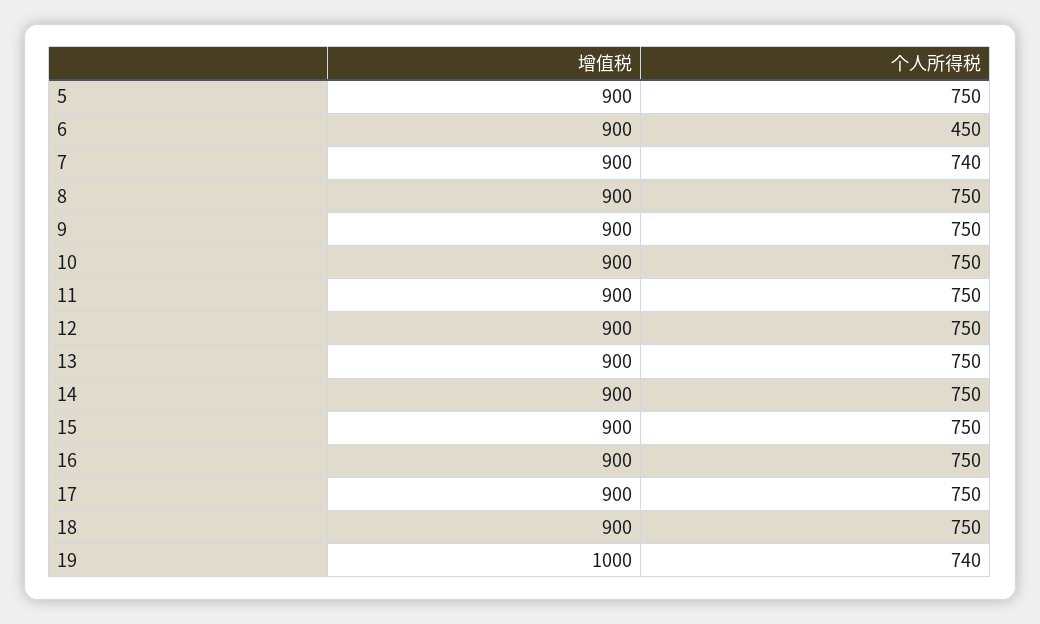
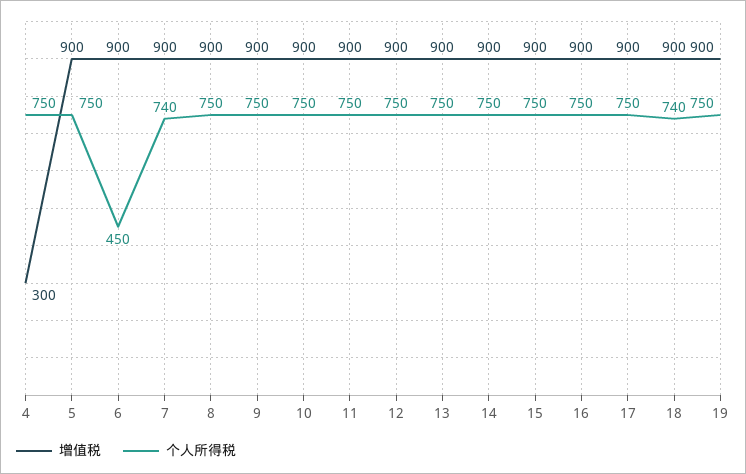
  {
    "增值税": {
      "5": 900,
      "6": 900,
      "7": 900,
      "8": 900,
      "9": 900,
      "10": 900,
      "11": 900,
      "12": 900,
      "13": 900,
      "14": 900,
      "15": 900,
      "16": 900,
      "17": 900,
      "18": 900,
-     "19": 1000
+     "19": 900,
+     "4": 300
    },
    "个人所得税": {
      "5": 750,
      "6": 450,
      "7": 740,
      "8": 750,
      "9": 750,
      "10": 750,
      "11": 750,
      "12": 750,
      "13": 750,
      "14": 750,
      "15": 750,
      "16": 750,
      "17": 750,
-     "18": 750,
+     "18": 740,
-     "19": 740
+     "19": 750,
+     "4": 750
    }
  }

